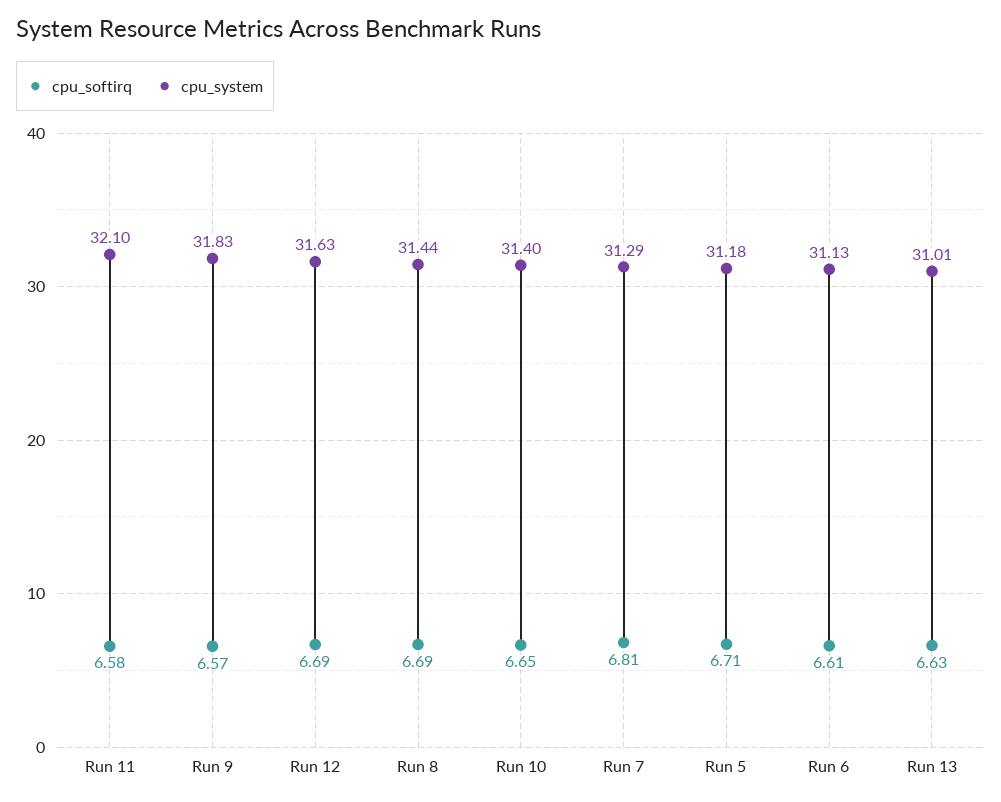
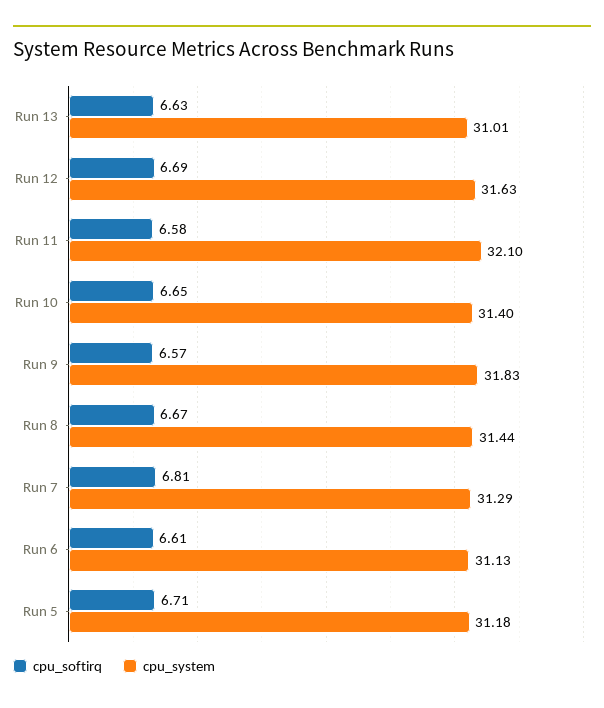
  {
    "cpu_softirq": {
      "Run 11": 6.58,
      "Run 9": 6.57,
      "Run 12": 6.69,
-     "Run 8": 6.69,
+     "Run 8": 6.67,
      "Run 10": 6.65,
      "Run 7": 6.81,
      "Run 5": 6.71,
      "Run 6": 6.61,
      "Run 13": 6.63
    },
    "cpu_system": {
      "Run 11": 32.1,
      "Run 9": 31.83,
      "Run 12": 31.63,
      "Run 8": 31.44,
      "Run 10": 31.4,
      "Run 7": 31.29,
      "Run 5": 31.18,
      "Run 6": 31.13,
      "Run 13": 31.01
    }
  }

